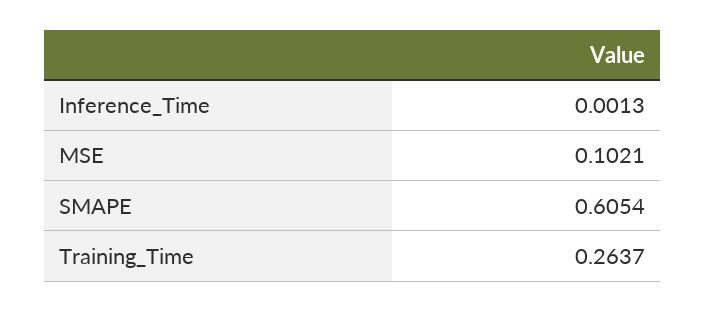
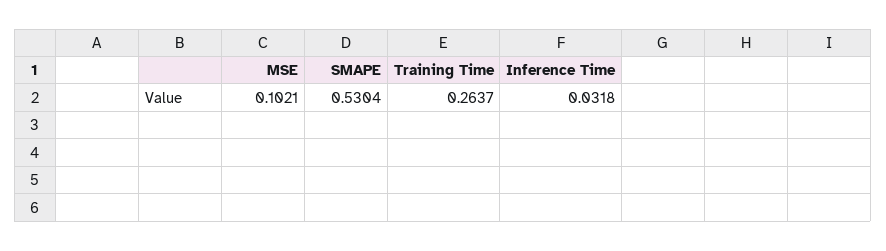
  {
-   "Inference_Time": 0.0013,
+   "Inference_Time": 0.0318,
    "MSE": 0.1021,
-   "SMAPE": 0.6054,
+   "SMAPE": 0.5304,
    "Training_Time": 0.2637
  }

